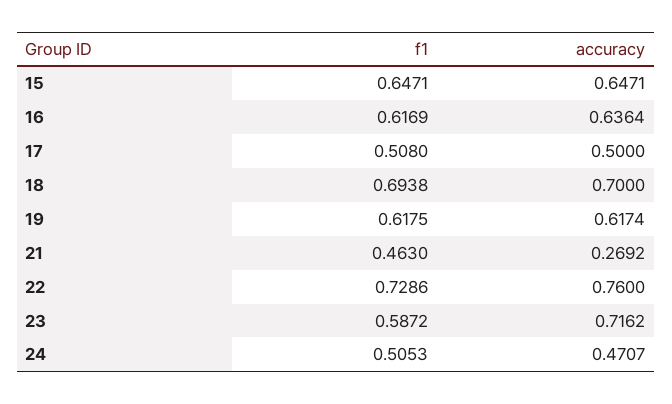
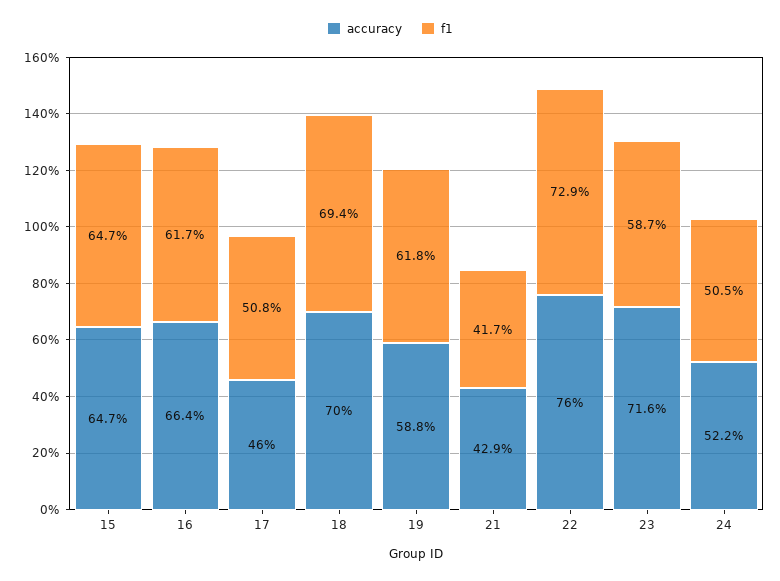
  {
    "f1": {
      "15": 0.6471,
      "16": 0.6169,
      "17": 0.508,
      "18": 0.6938,
      "19": 0.6175,
-     "21": 0.463,
+     "21": 0.417,
      "22": 0.7286,
      "23": 0.5872,
      "24": 0.5053
    },
    "accuracy": {
      "15": 0.6471,
-     "16": 0.6364,
+     "16": 0.664,
-     "17": 0.5,
+     "17": 0.46,
      "18": 0.7,
-     "19": 0.6174,
+     "19": 0.588,
-     "21": 0.2692,
+     "21": 0.429,
      "22": 0.76,
      "23": 0.7162,
-     "24": 0.4707
+     "24": 0.522
    }
  }

